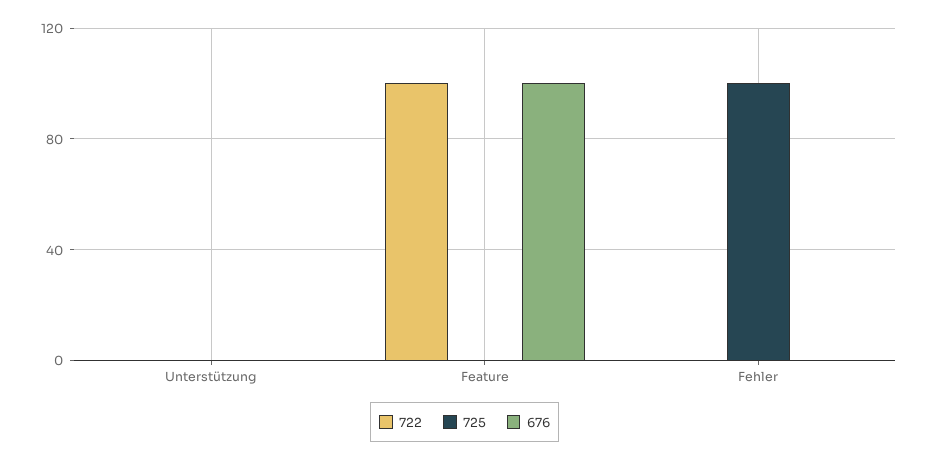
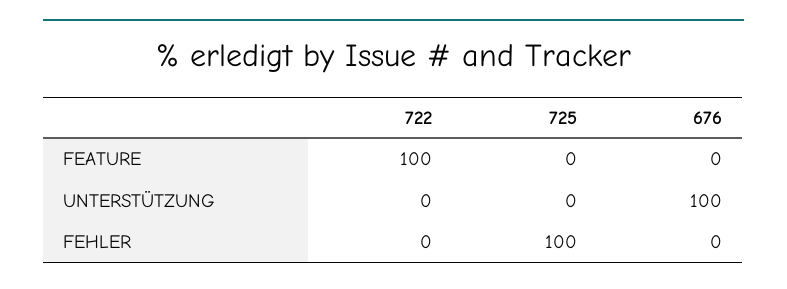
  {
    "722": {
      "Unterstützung": 0,
      "Feature": 100,
      "Fehler": 0
    },
    "725": {
      "Unterstützung": 0,
      "Feature": 0,
      "Fehler": 100
    },
    "676": {
-     "Unterstützung": 0,
+     "Unterstützung": 100,
-     "Feature": 100,
+     "Feature": 0,
      "Fehler": 0
    }
  }

